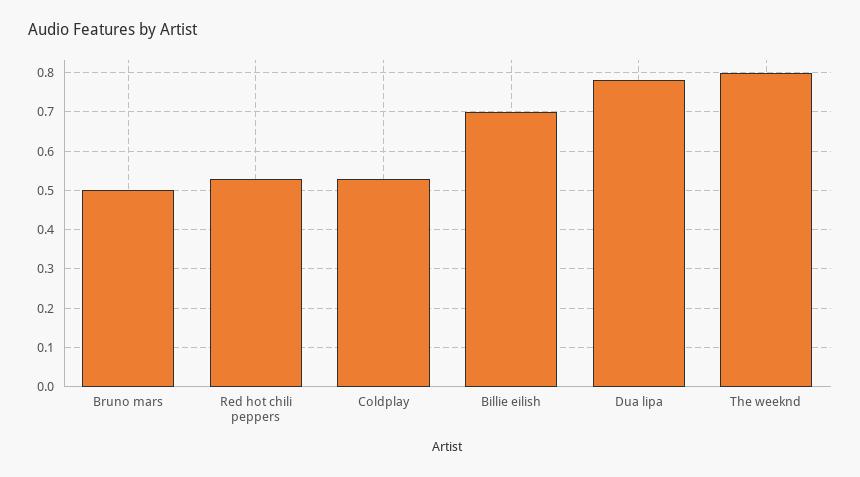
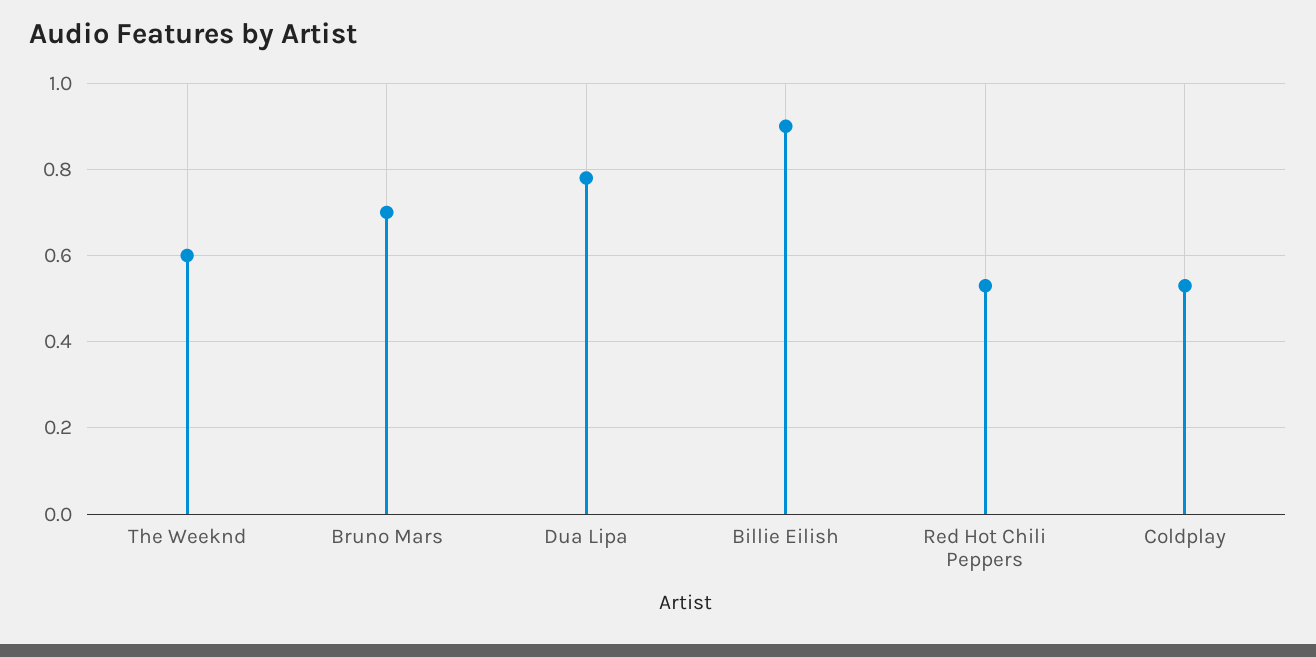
  {
-   "Bruno mars": 0.5,
+   "Bruno mars": 0.7,
    "Red hot chili peppers": 0.55,
    "Coldplay": 0.55,
-   "Billie eilish": 0.7,
+   "Billie eilish": 0.9,
    "Dua lipa": 0.8,
-   "The weeknd": 0.8
+   "The weeknd": 0.6
  }

